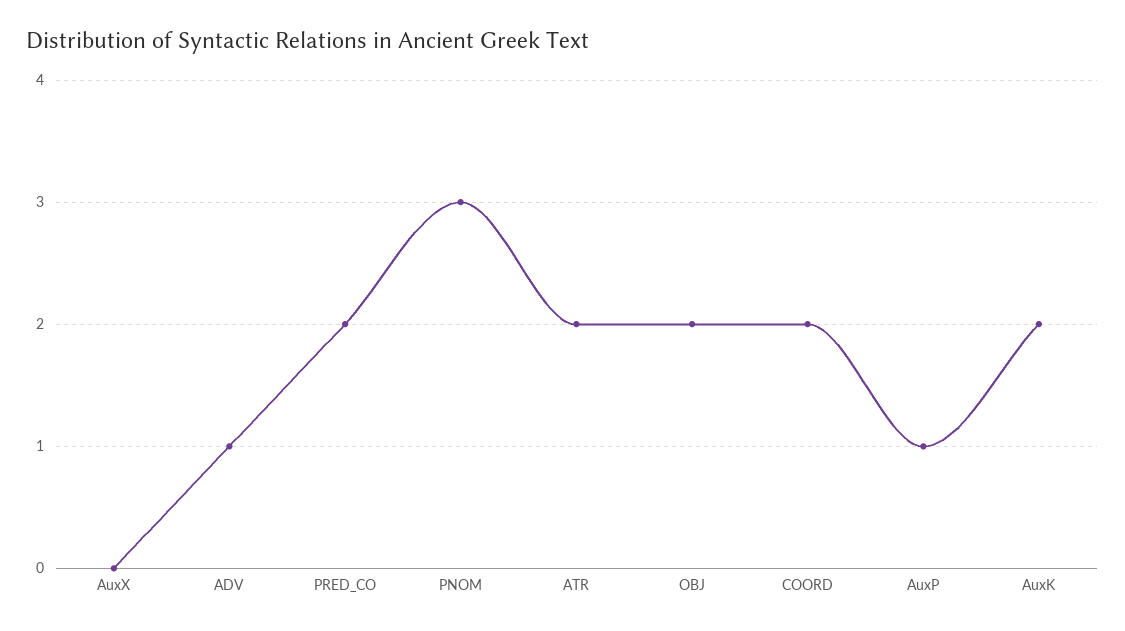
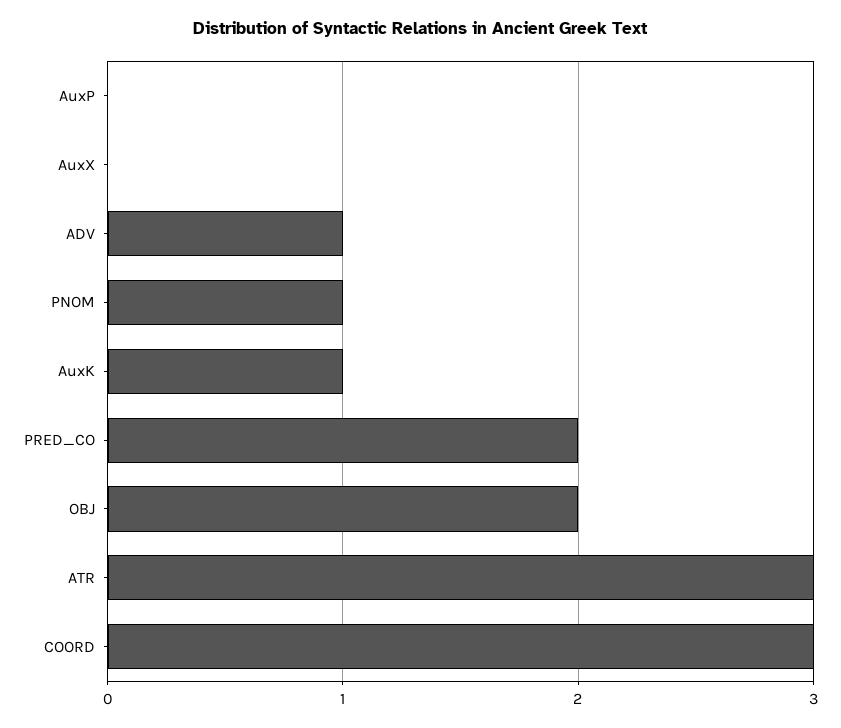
  {
    "AuxX": 0,
    "ADV": 1,
    "PRED_CO": 2,
-   "PNOM": 3,
+   "PNOM": 1,
-   "ATR": 2,
+   "ATR": 3,
    "OBJ": 2,
-   "COORD": 2,
+   "COORD": 3,
-   "AuxP": 1,
+   "AuxP": 0,
-   "AuxK": 2
+   "AuxK": 1
  }

